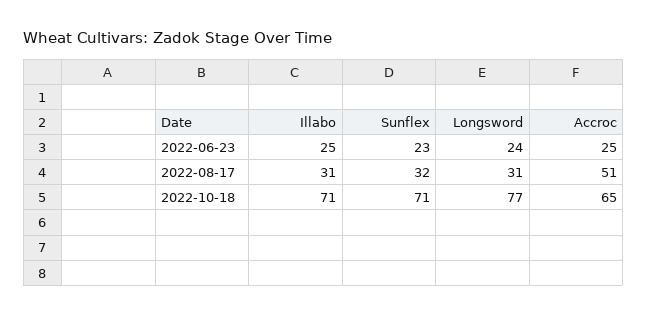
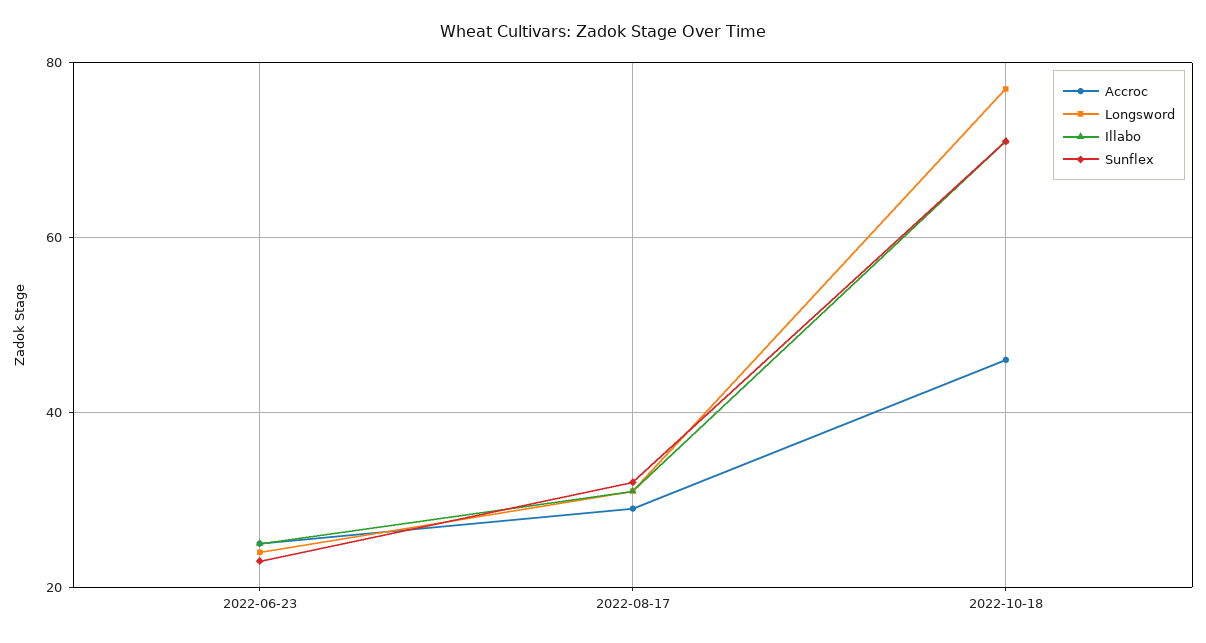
  {
    "Illabo": {
      "2022-06-23": 25,
      "2022-08-17": 31,
      "2022-10-18": 71
    },
    "Sunflex": {
      "2022-06-23": 23,
      "2022-08-17": 32,
      "2022-10-18": 71
    },
    "Longsword": {
      "2022-06-23": 24,
      "2022-08-17": 31,
      "2022-10-18": 77
    },
    "Accroc": {
      "2022-06-23": 25,
-     "2022-08-17": 51,
+     "2022-08-17": 30,
-     "2022-10-18": 65
+     "2022-10-18": 45
    }
  }

